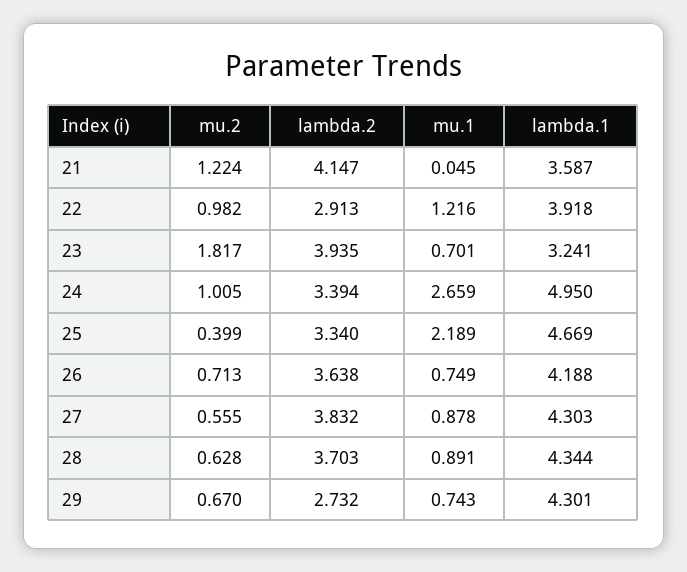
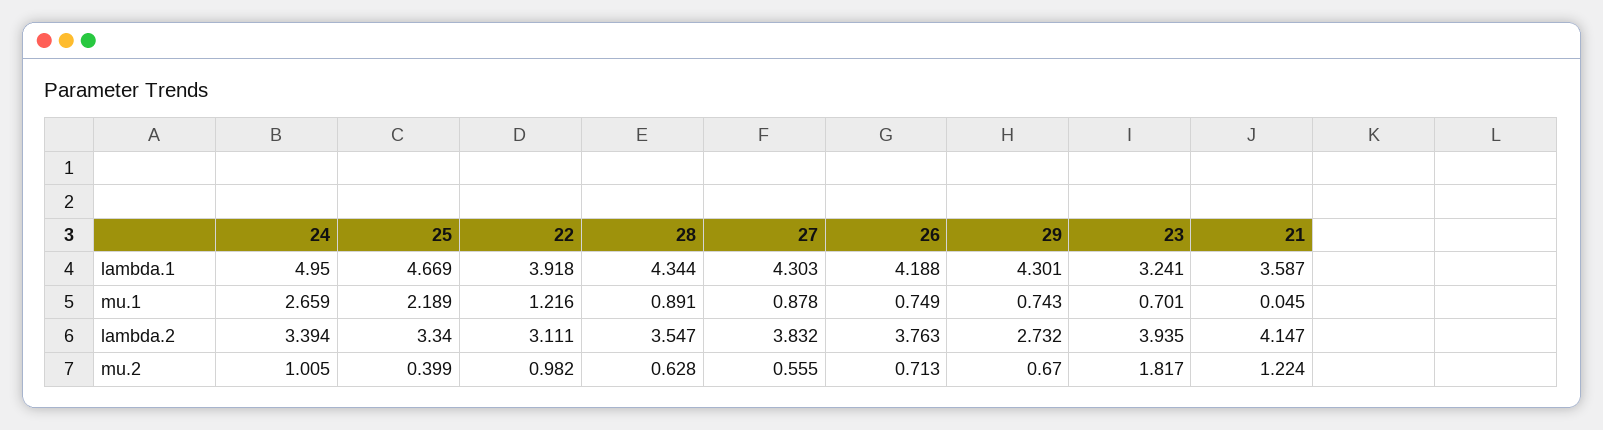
  {
    "mu.2": {
      "21": 1.224,
      "22": 0.982,
      "23": 1.817,
      "24": 1.005,
      "25": 0.399,
      "26": 0.713,
      "27": 0.555,
      "28": 0.628,
      "29": 0.67
    },
    "lambda.2": {
      "21": 4.147,
-     "22": 2.913,
+     "22": 3.111,
      "23": 3.935,
      "24": 3.394,
      "25": 3.34,
-     "26": 3.638,
+     "26": 3.763,
      "27": 3.832,
-     "28": 3.703,
+     "28": 3.547,
      "29": 2.732
    },
    "mu.1": {
      "21": 0.045,
      "22": 1.216,
      "23": 0.701,
      "24": 2.659,
      "25": 2.189,
      "26": 0.749,
      "27": 0.878,
      "28": 0.891,
      "29": 0.743
    },
    "lambda.1": {
      "21": 3.587,
      "22": 3.918,
      "23": 3.241,
      "24": 4.95,
      "25": 4.669,
      "26": 4.188,
      "27": 4.303,
      "28": 4.344,
      "29": 4.301
    }
  }

